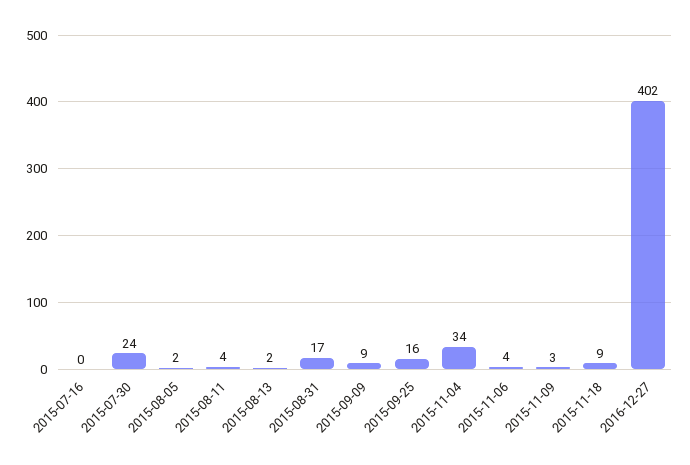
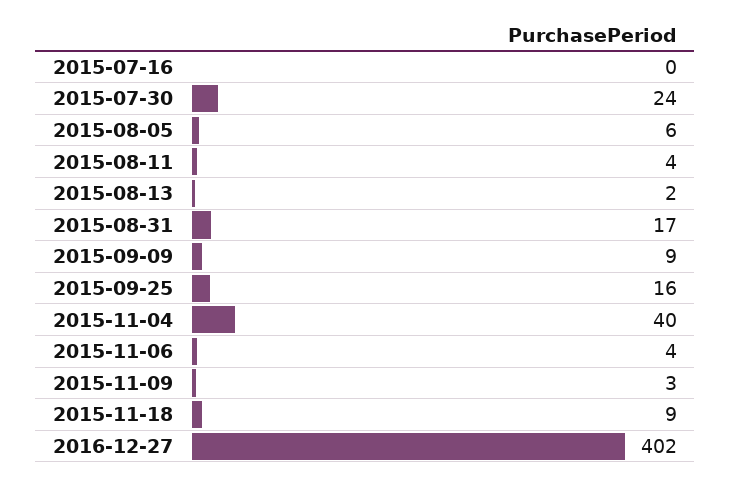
  {
    "2015-07-16": 0,
    "2015-07-30": 24,
-   "2015-08-05": 2,
+   "2015-08-05": 6,
    "2015-08-11": 4,
    "2015-08-13": 2,
    "2015-08-31": 17,
    "2015-09-09": 9,
    "2015-09-25": 16,
-   "2015-11-04": 34,
+   "2015-11-04": 40,
    "2015-11-06": 4,
    "2015-11-09": 3,
    "2015-11-18": 9,
    "2016-12-27": 402
  }

